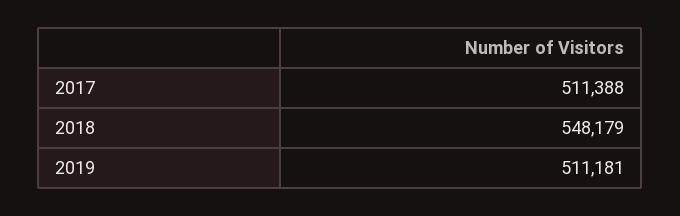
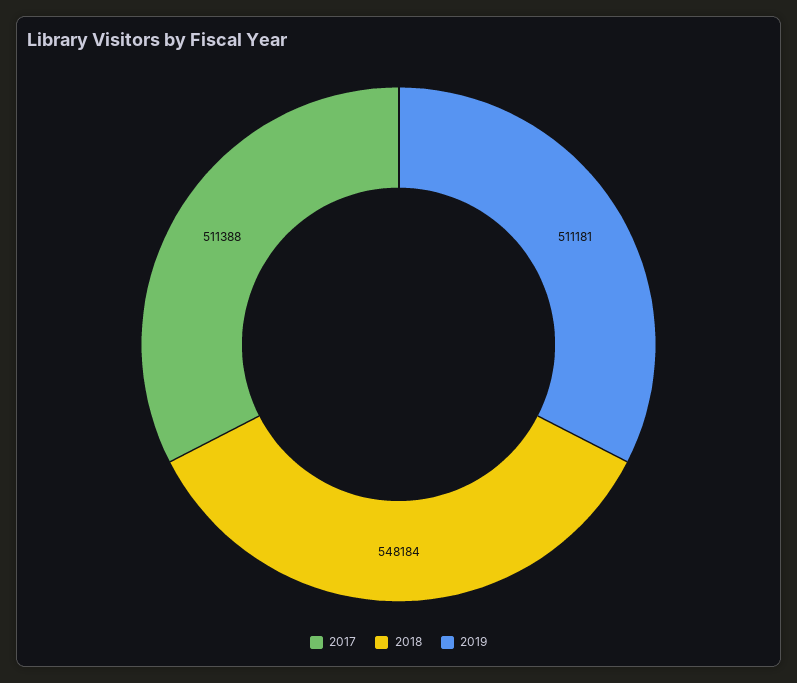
  {
    "2017": 511388,
-   "2018": 548179,
+   "2018": 548184,
    "2019": 511181
  }

